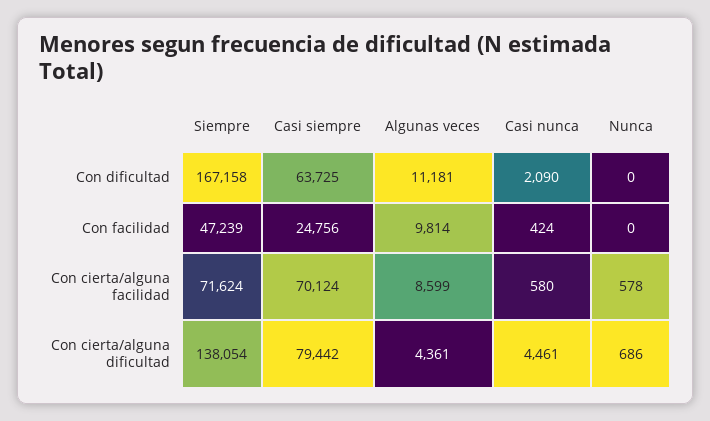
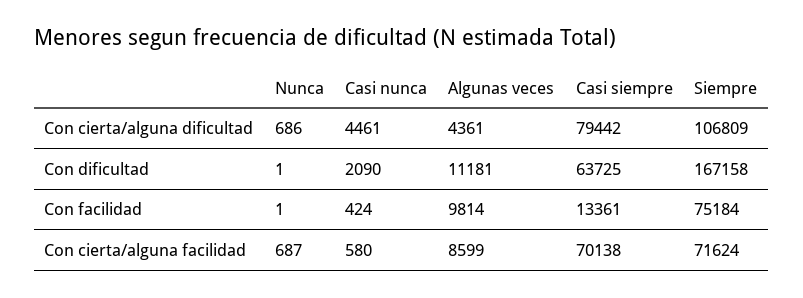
  {
    "Siempre": {
      "Con dificultad": 167158,
-     "Con facilidad": 47239,
+     "Con facilidad": 75184,
      "Con cierta/alguna facilidad": 71624,
-     "Con cierta/alguna dificultad": 138054
+     "Con cierta/alguna dificultad": 106809
    },
    "Casi siempre": {
      "Con dificultad": 63725,
-     "Con facilidad": 24756,
+     "Con facilidad": 13361,
-     "Con cierta/alguna facilidad": 70124,
+     "Con cierta/alguna facilidad": 70138,
      "Con cierta/alguna dificultad": 79442
    },
    "Algunas veces": {
      "Con dificultad": 11181,
      "Con facilidad": 9814,
      "Con cierta/alguna facilidad": 8599,
      "Con cierta/alguna dificultad": 4361
    },
    "Casi nunca": {
      "Con dificultad": 2090,
      "Con facilidad": 424,
      "Con cierta/alguna facilidad": 580,
      "Con cierta/alguna dificultad": 4461
    },
    "Nunca": {
-     "Con dificultad": 0,
+     "Con dificultad": 1,
-     "Con facilidad": 0,
+     "Con facilidad": 1,
-     "Con cierta/alguna facilidad": 578,
+     "Con cierta/alguna facilidad": 687,
      "Con cierta/alguna dificultad": 686
    }
  }

